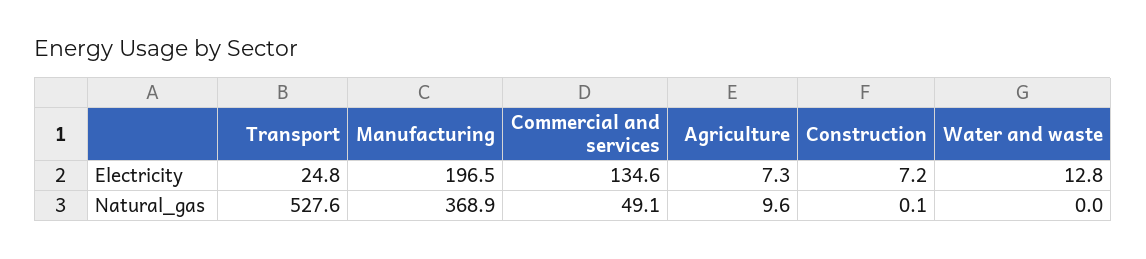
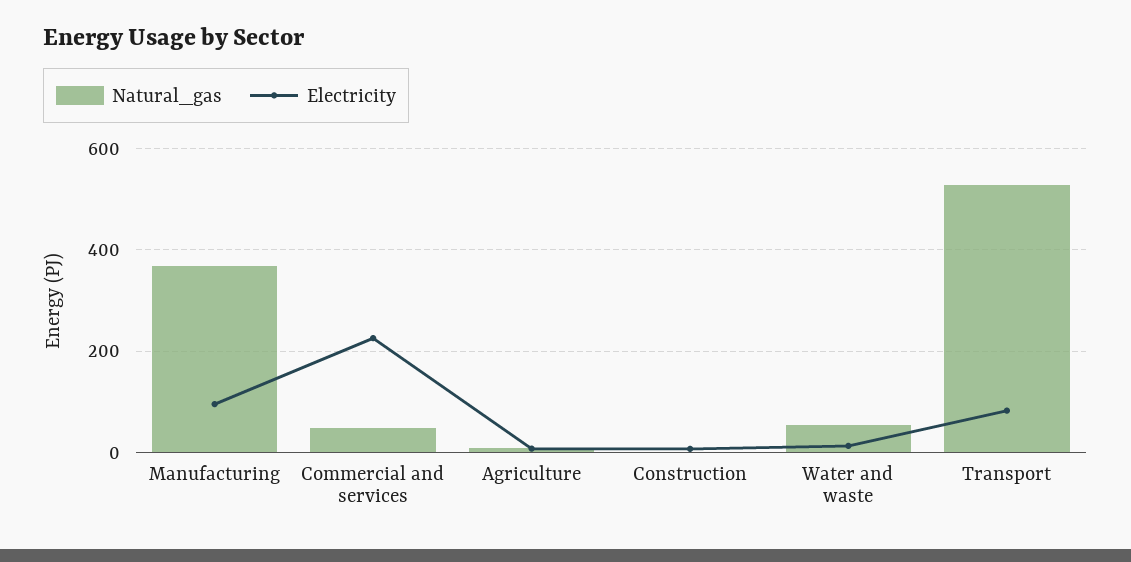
  {
    "Electricity": {
-     "Transport": 24.8,
+     "Transport": 80,
-     "Manufacturing": 196.5,
+     "Manufacturing": 100,
-     "Commercial and services": 134.6,
+     "Commercial and services": 220,
      "Agriculture": 7.3,
      "Construction": 7.2,
      "Water and waste": 12.8
    },
    "Natural_gas": {
      "Transport": 527.6,
      "Manufacturing": 368.9,
      "Commercial and services": 49.1,
      "Agriculture": 9.6,
      "Construction": 0.1,
-     "Water and waste": 0
+     "Water and waste": 60
    }
  }

